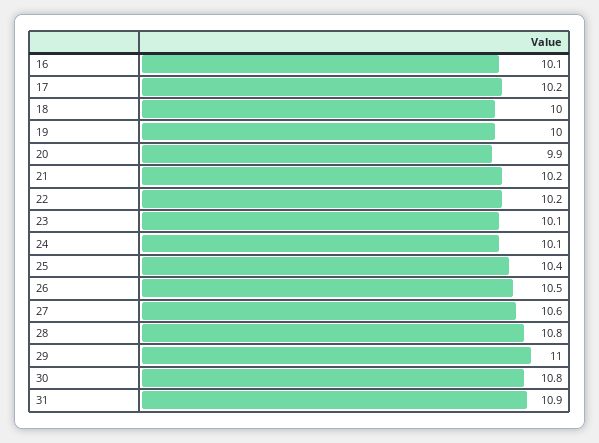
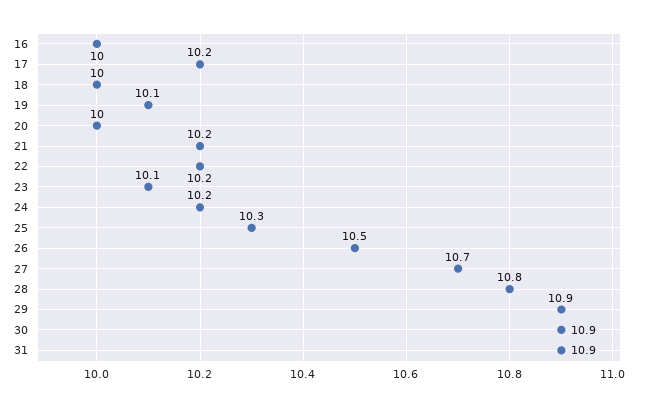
  {
-   "16": 10.1,
+   "16": 10,
    "17": 10.2,
    "18": 10,
-   "19": 10,
+   "19": 10.1,
-   "20": 9.9,
+   "20": 10,
    "21": 10.2,
    "22": 10.2,
    "23": 10.1,
-   "24": 10.1,
+   "24": 10.2,
-   "25": 10.4,
+   "25": 10.3,
    "26": 10.5,
-   "27": 10.6,
+   "27": 10.7,
    "28": 10.8,
-   "29": 11,
+   "29": 10.9,
-   "30": 10.8,
+   "30": 10.9,
    "31": 10.9
  }

